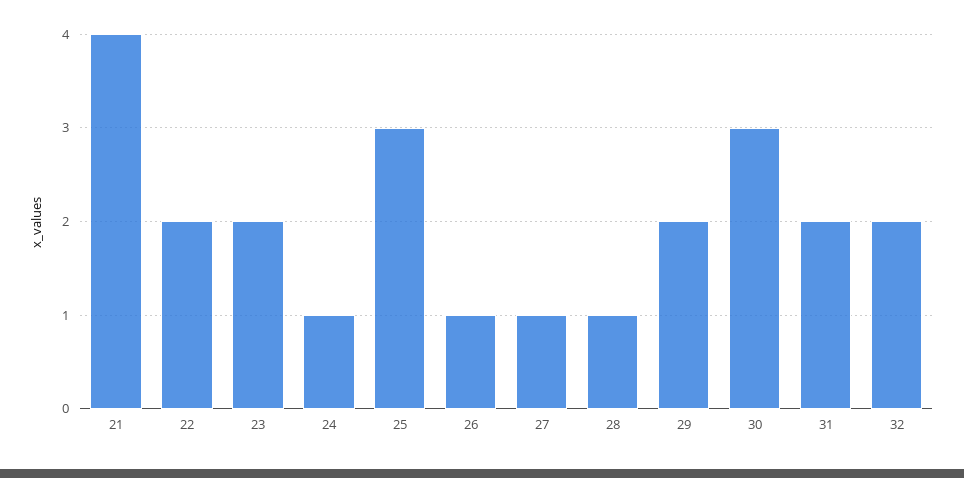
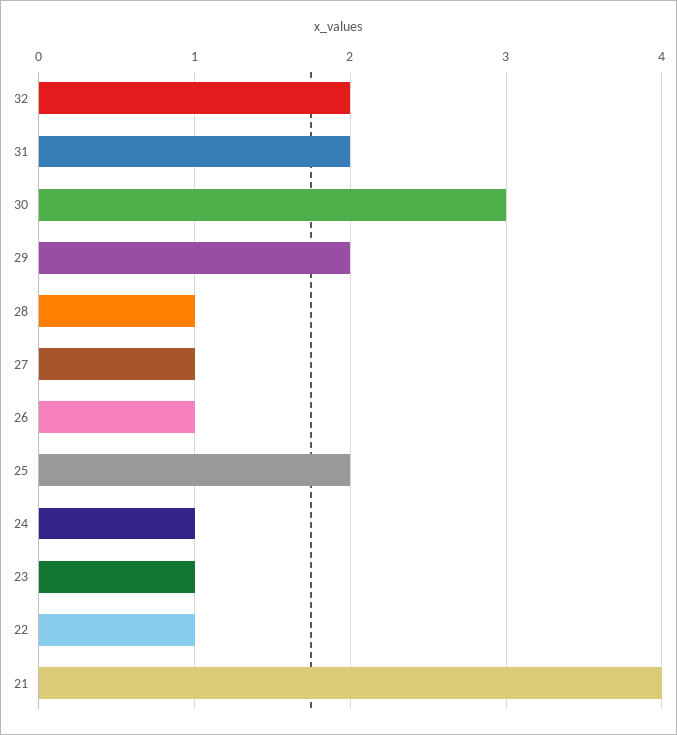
  {
    "21": 4,
-   "22": 2,
+   "22": 1,
-   "23": 2,
+   "23": 1,
    "24": 1,
-   "25": 3,
+   "25": 2,
    "26": 1,
    "27": 1,
    "28": 1,
    "29": 2,
    "30": 3,
    "31": 2,
    "32": 2
  }

